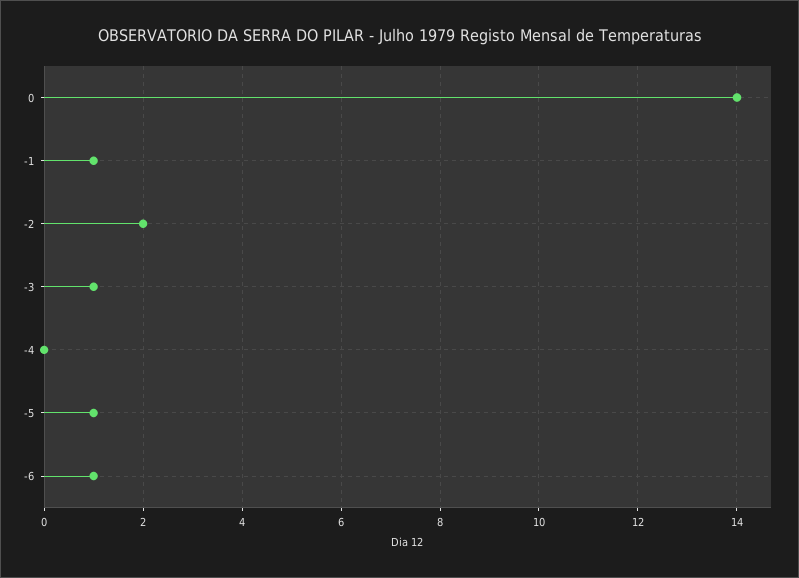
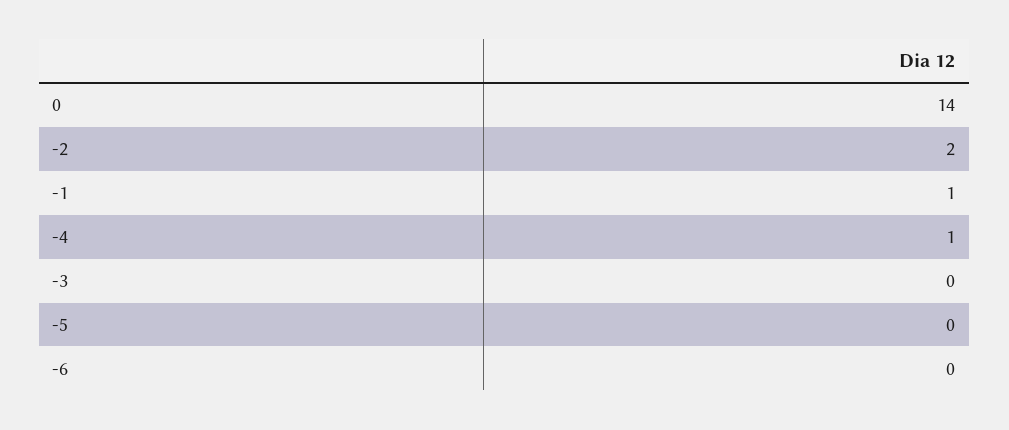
  {
    "0": 14,
    "-1": 1,
    "-2": 2,
-   "-3": 1,
+   "-3": 0,
-   "-4": 0,
+   "-4": 1,
-   "-5": 1,
+   "-5": 0,
-   "-6": 1
+   "-6": 0
  }

